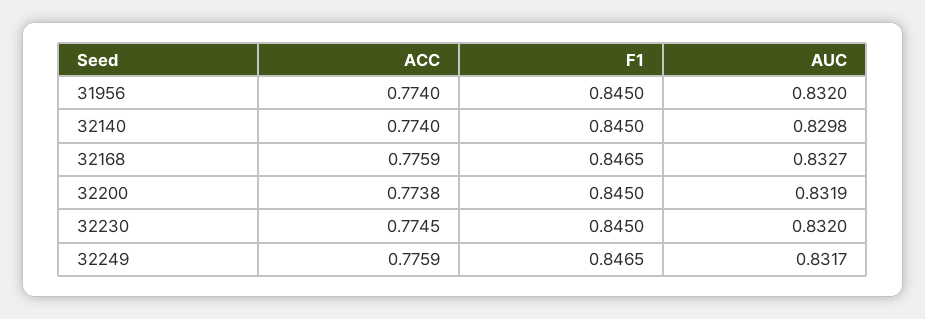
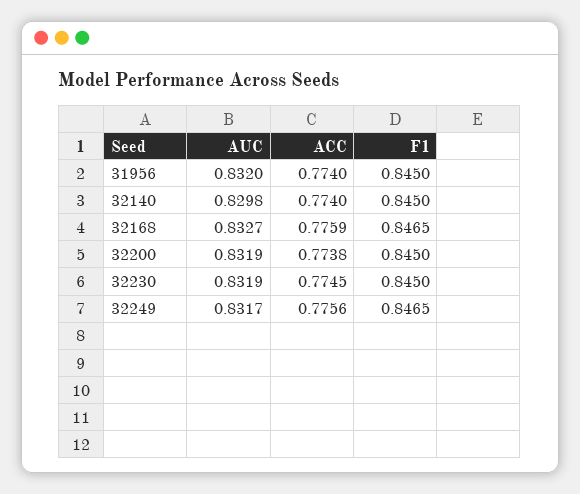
  {
    "ACC": {
      "31956": 0.774,
      "32140": 0.774,
      "32168": 0.7759,
      "32200": 0.7738,
      "32230": 0.7745,
-     "32249": 0.7759
+     "32249": 0.7756
    },
    "F1": {
      "31956": 0.845,
      "32140": 0.845,
      "32168": 0.8465,
      "32200": 0.845,
      "32230": 0.845,
      "32249": 0.8465
    },
    "AUC": {
      "31956": 0.832,
      "32140": 0.8298,
      "32168": 0.8327,
      "32200": 0.8319,
-     "32230": 0.832,
+     "32230": 0.8319,
      "32249": 0.8317
    }
  }

